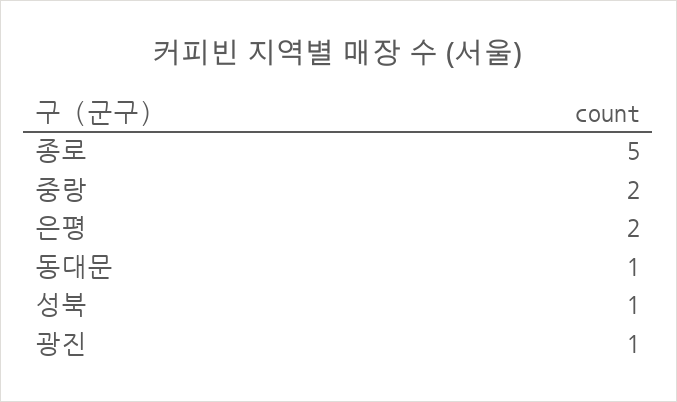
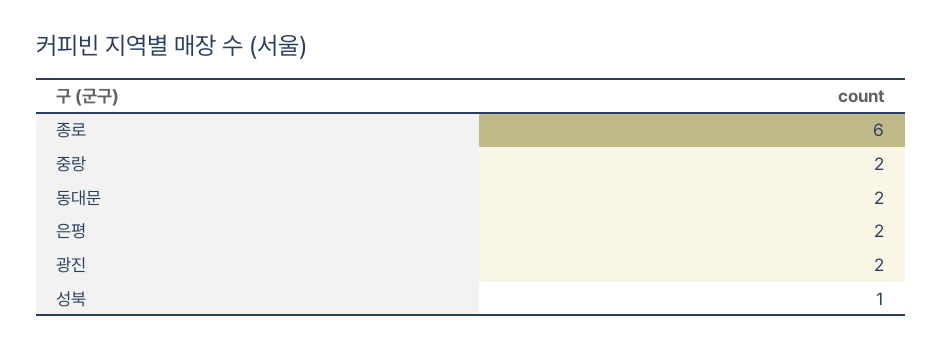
  {
-   "종로": 5,
+   "종로": 6,
    "중랑": 2,
    "은평": 2,
-   "동대문": 1,
+   "동대문": 2,
    "성북": 1,
-   "광진": 1
+   "광진": 2
  }

